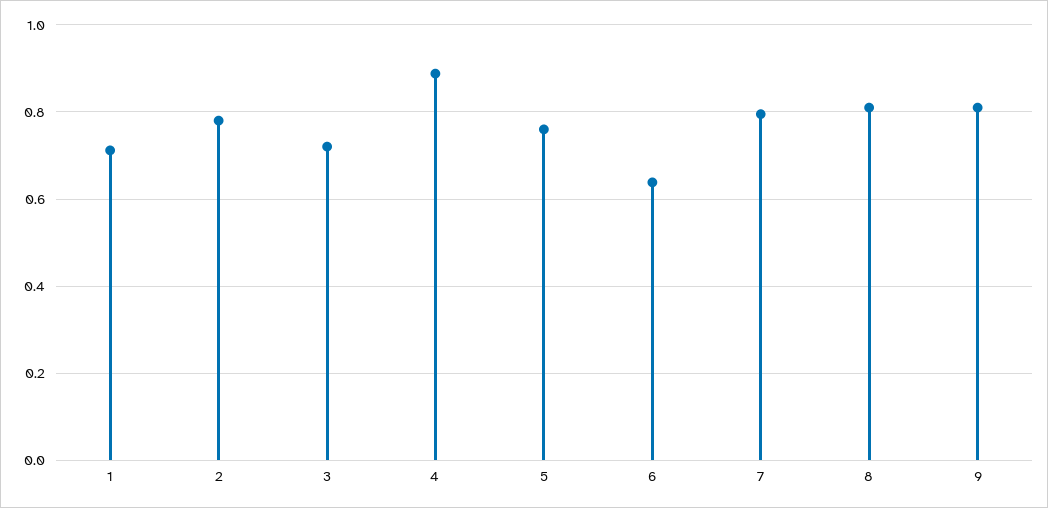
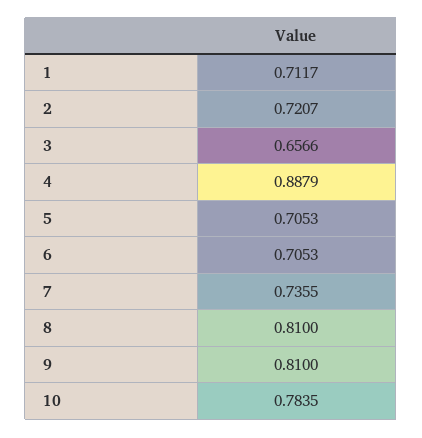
  {
    "1": 0.7117,
-   "2": 0.78,
+   "2": 0.7207,
-   "3": 0.72,
+   "3": 0.6566,
    "4": 0.8879,
-   "5": 0.76,
+   "5": 0.7053,
-   "6": 0.64,
+   "6": 0.7053,
-   "7": 0.8,
+   "7": 0.7355,
    "8": 0.81,
-   "9": 0.81
+   "9": 0.81,
+   "10": 0.7835
  }

